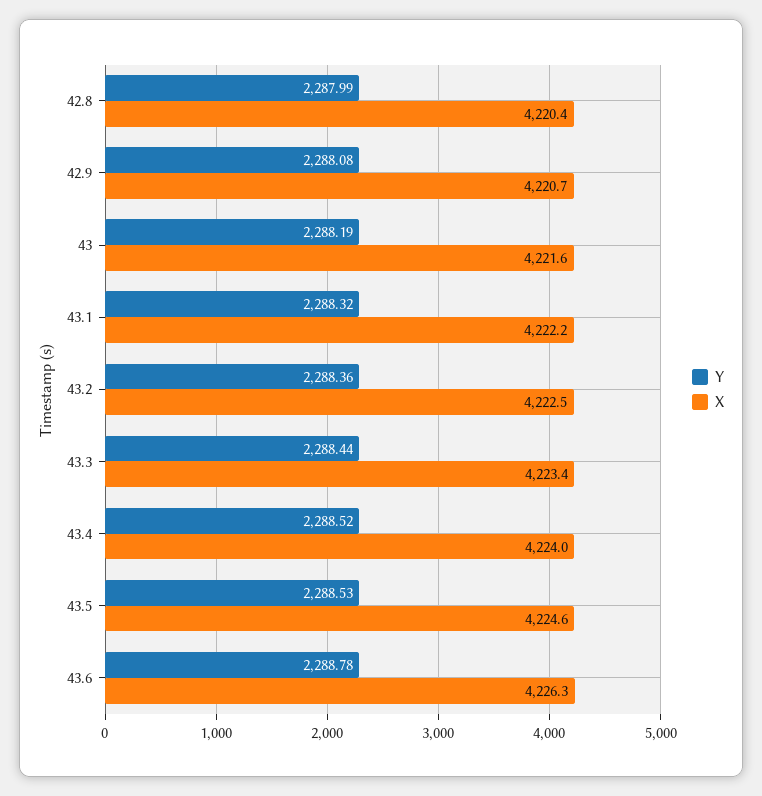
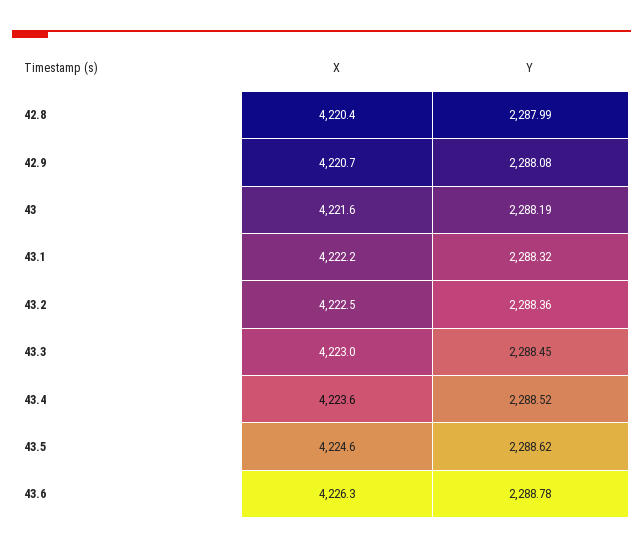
  {
    "Y": {
      "42.8": 2287.99,
      "42.9": 2288.08,
      "43": 2288.19,
      "43.1": 2288.32,
      "43.2": 2288.36,
-     "43.3": 2288.44,
+     "43.3": 2288.45,
      "43.4": 2288.52,
-     "43.5": 2288.53,
+     "43.5": 2288.62,
      "43.6": 2288.78
    },
    "X": {
      "42.8": 4220.4,
      "42.9": 4220.7,
      "43": 4221.6,
      "43.1": 4222.2,
      "43.2": 4222.5,
-     "43.3": 4223.4,
+     "43.3": 4223,
-     "43.4": 4224,
+     "43.4": 4223.6,
      "43.5": 4224.6,
      "43.6": 4226.3
    }
  }

